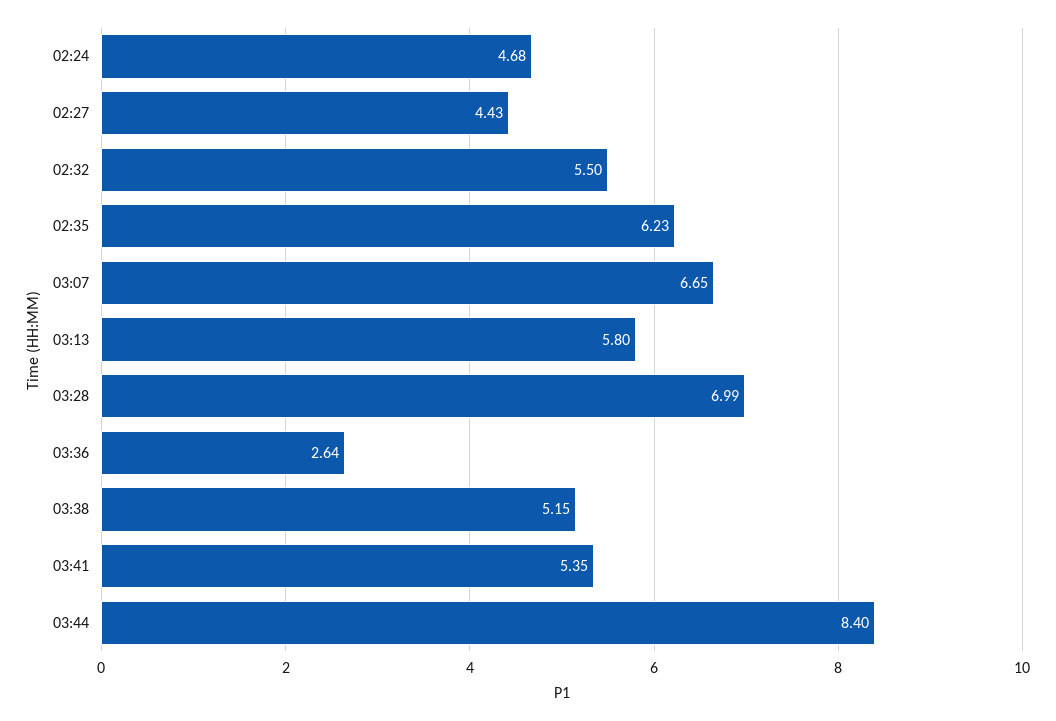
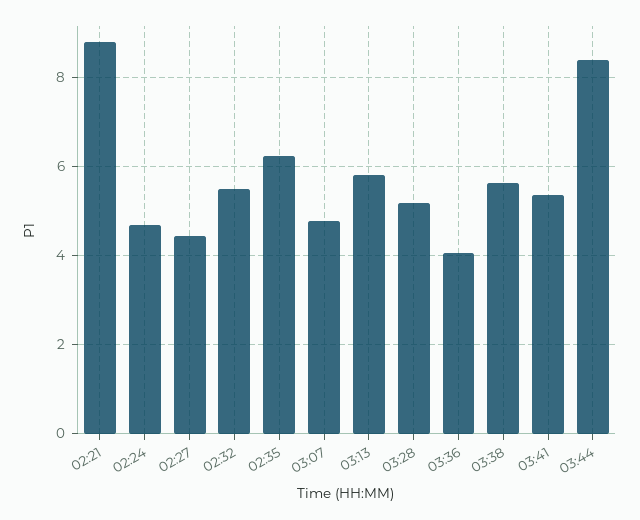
  {
    "02:24": 4.68,
    "02:27": 4.43,
    "02:32": 5.5,
    "02:35": 6.23,
-   "03:07": 6.65,
+   "03:07": 4.8,
    "03:13": 5.8,
-   "03:28": 6.99,
+   "03:28": 5.2,
-   "03:36": 2.64,
+   "03:36": 4,
-   "03:38": 5.15,
+   "03:38": 5.6,
    "03:41": 5.35,
-   "03:44": 8.4
+   "03:44": 8.4,
+   "02:21": 8.8
  }

